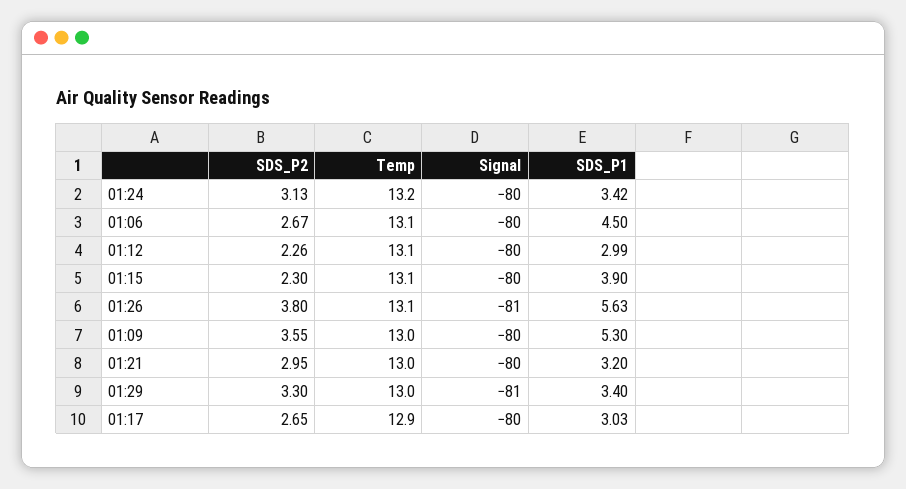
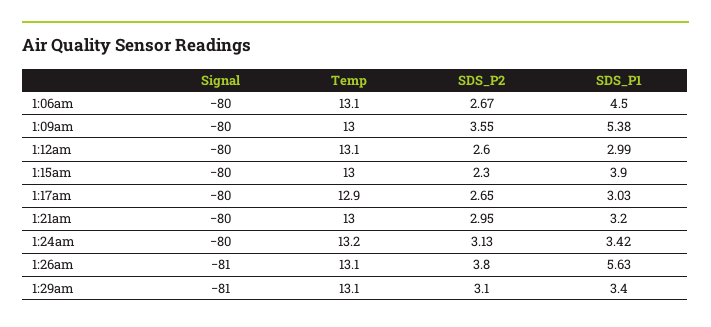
  {
    "SDS_P2": {
      "01:24": 3.13,
      "01:06": 2.67,
-     "01:12": 2.26,
+     "01:12": 2.6,
      "01:15": 2.3,
      "01:26": 3.8,
      "01:09": 3.55,
      "01:21": 2.95,
-     "01:29": 3.3,
+     "01:29": 3.1,
      "01:17": 2.65
    },
    "Temp": {
      "01:24": 13.2,
      "01:06": 13.1,
      "01:12": 13.1,
-     "01:15": 13.1,
+     "01:15": 13,
      "01:26": 13.1,
      "01:09": 13,
      "01:21": 13,
-     "01:29": 13,
+     "01:29": 13.1,
      "01:17": 12.9
    },
    "Signal": {
      "01:24": -80,
      "01:06": -80,
      "01:12": -80,
      "01:15": -80,
      "01:26": -81,
      "01:09": -80,
      "01:21": -80,
      "01:29": -81,
      "01:17": -80
    },
    "SDS_P1": {
      "01:24": 3.42,
      "01:06": 4.5,
      "01:12": 2.99,
      "01:15": 3.9,
      "01:26": 5.63,
-     "01:09": 5.3,
+     "01:09": 5.38,
      "01:21": 3.2,
      "01:29": 3.4,
      "01:17": 3.03
    }
  }

